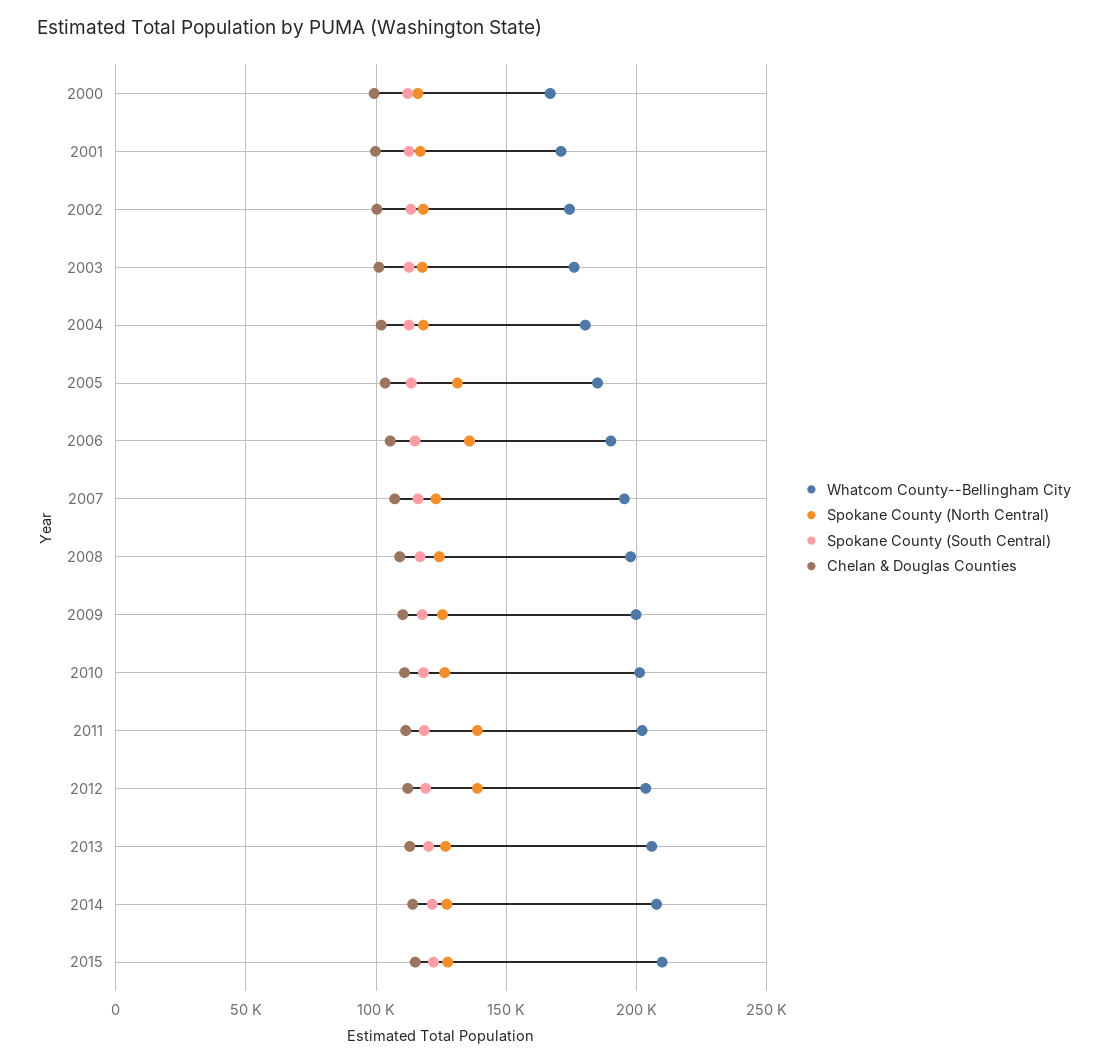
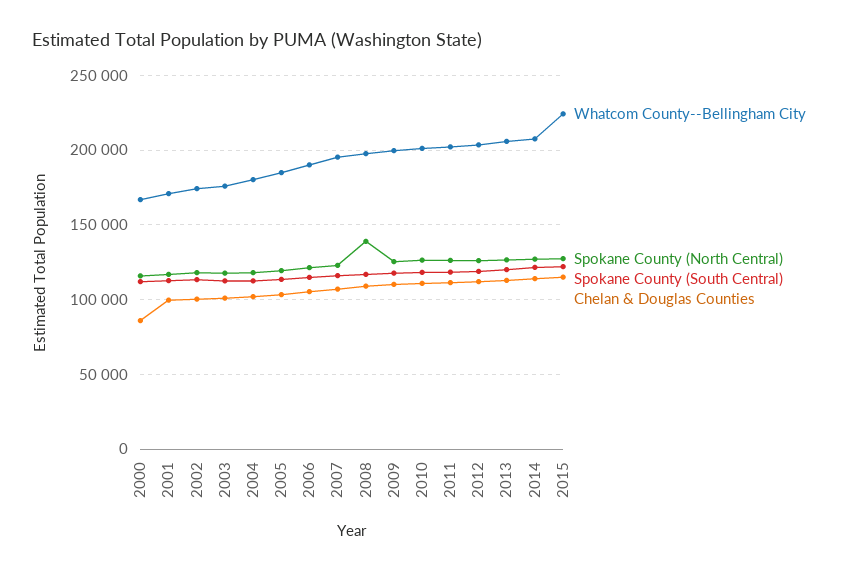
  {
    "Whatcom County--Bellingham City": {
      "2000": 165000,
      "2001": 170000,
      "2002": 175000,
      "2003": 175000,
      "2004": 180000,
      "2005": 185000,
      "2006": 190000,
      "2007": 195000,
      "2008": 200000,
      "2009": 200000,
      "2010": 200000,
      "2011": 200000,
      "2012": 205000,
      "2013": 205000,
      "2014": 210000,
-     "2015": 210000
+     "2015": 225000
    },
    "Spokane County (North Central)": {
      "2000": 115000,
      "2001": 115000,
      "2002": 120000,
      "2003": 120000,
      "2004": 120000,
-     "2005": 130000,
+     "2005": 120000,
-     "2006": 135000,
+     "2006": 120000,
      "2007": 125000,
-     "2008": 125000,
+     "2008": 140000,
      "2009": 125000,
      "2010": 125000,
-     "2011": 140000,
+     "2011": 125000,
-     "2012": 140000,
+     "2012": 125000,
      "2013": 125000,
      "2014": 125000,
      "2015": 125000
    },
    "Spokane County (South Central)": {
      "2000": 110000,
      "2001": 115000,
      "2002": 115000,
      "2003": 115000,
      "2004": 115000,
      "2005": 115000,
      "2006": 115000,
      "2007": 115000,
      "2008": 115000,
      "2009": 120000,
      "2010": 120000,
      "2011": 120000,
      "2012": 120000,
      "2013": 120000,
      "2014": 120000,
      "2015": 120000
    },
    "Chelan & Douglas Counties": {
-     "2000": 100000,
+     "2000": 85000,
      "2001": 100000,
      "2002": 100000,
      "2003": 100000,
      "2004": 100000,
      "2005": 105000,
      "2006": 105000,
      "2007": 105000,
      "2008": 110000,
      "2009": 110000,
      "2010": 110000,
      "2011": 110000,
      "2012": 110000,
      "2013": 115000,
      "2014": 115000,
      "2015": 115000
    }
  }

